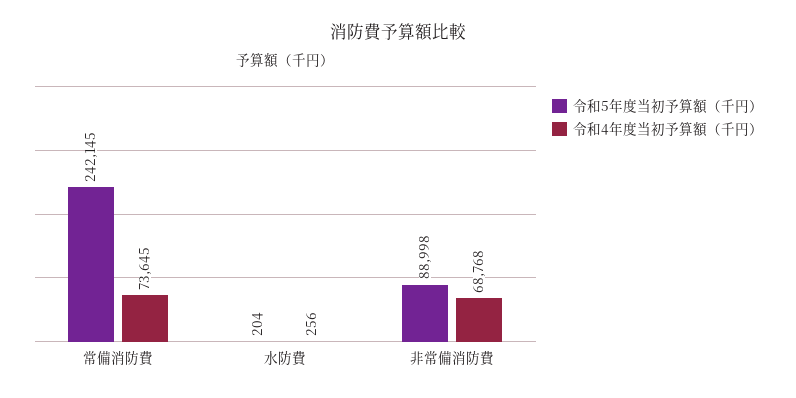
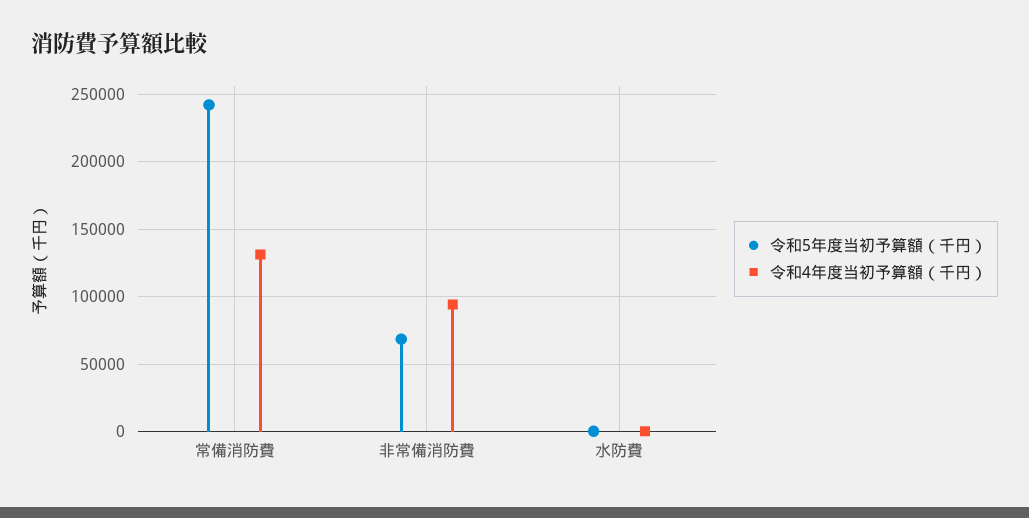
  {
    "令和5年度当初予算額（千円）": {
      "常備消防費": 242145,
      "水防費": 204,
-     "非常備消防費": 88998
+     "非常備消防費": 70000
    },
    "令和4年度当初予算額（千円）": {
-     "常備消防費": 73645,
+     "常備消防費": 130000,
      "水防費": 256,
-     "非常備消防費": 68768
+     "非常備消防費": 95000
    }
  }

